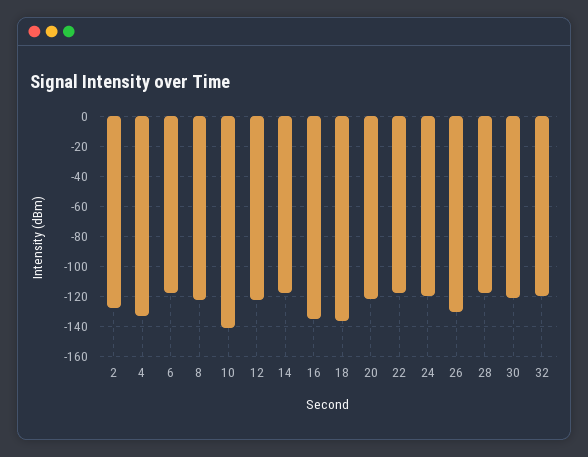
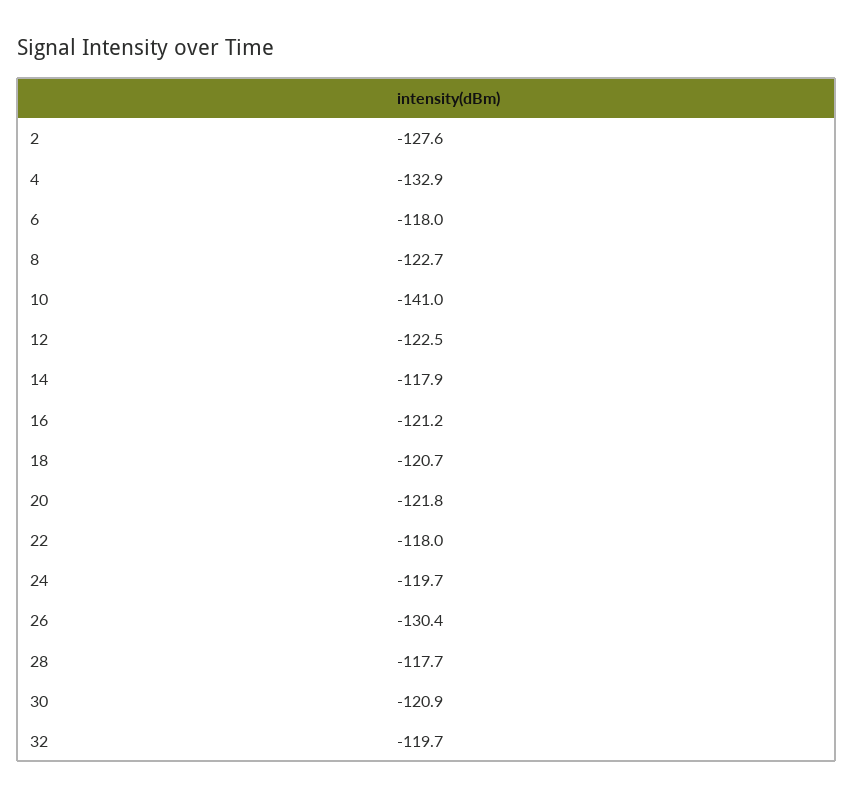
  {
    "2": -127.6,
    "4": -132.9,
    "6": -118,
    "8": -122.7,
    "10": -141,
    "12": -122.5,
    "14": -117.9,
-   "16": -135,
+   "16": -121.2,
-   "18": -135,
+   "18": -120.7,
    "20": -121.8,
    "22": -118,
    "24": -119.7,
    "26": -130.4,
    "28": -117.7,
    "30": -120.9,
    "32": -119.7
  }

